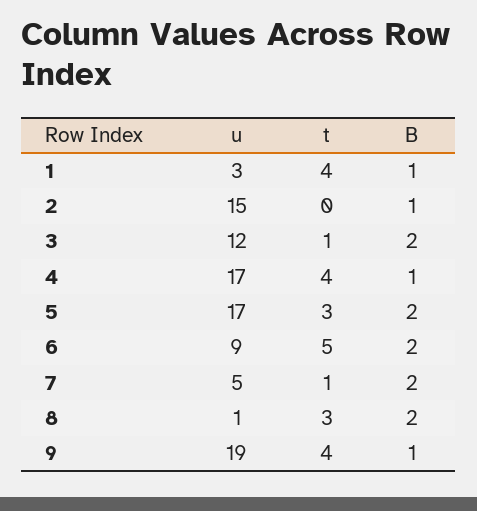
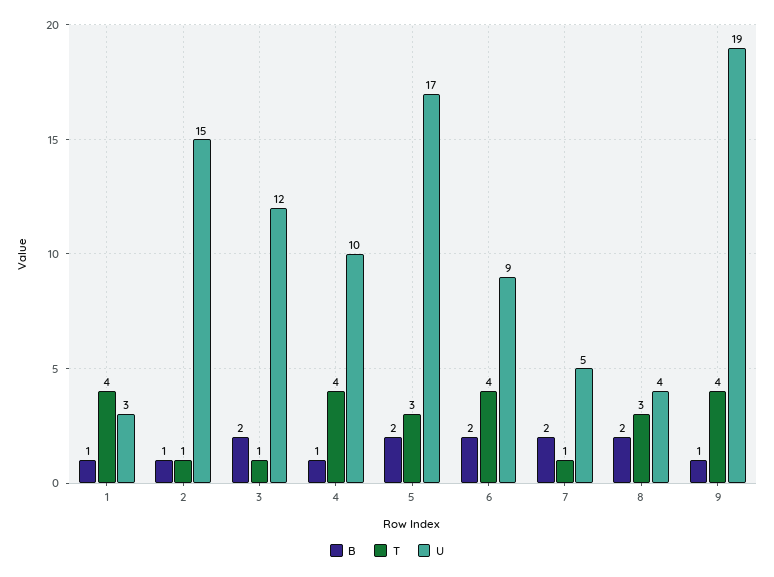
  {
    "u": {
      "1": 3,
      "2": 15,
      "3": 12,
-     "4": 17,
+     "4": 10,
      "5": 17,
      "6": 9,
      "7": 5,
-     "8": 1,
+     "8": 4,
      "9": 19
    },
    "t": {
      "1": 4,
-     "2": 0,
+     "2": 1,
      "3": 1,
      "4": 4,
      "5": 3,
-     "6": 5,
+     "6": 4,
      "7": 1,
      "8": 3,
      "9": 4
    },
    "B": {
      "1": 1,
      "2": 1,
      "3": 2,
      "4": 1,
      "5": 2,
      "6": 2,
      "7": 2,
      "8": 2,
      "9": 1
    }
  }

